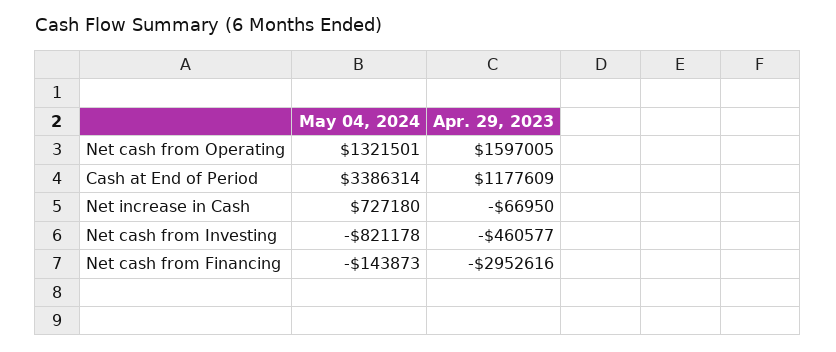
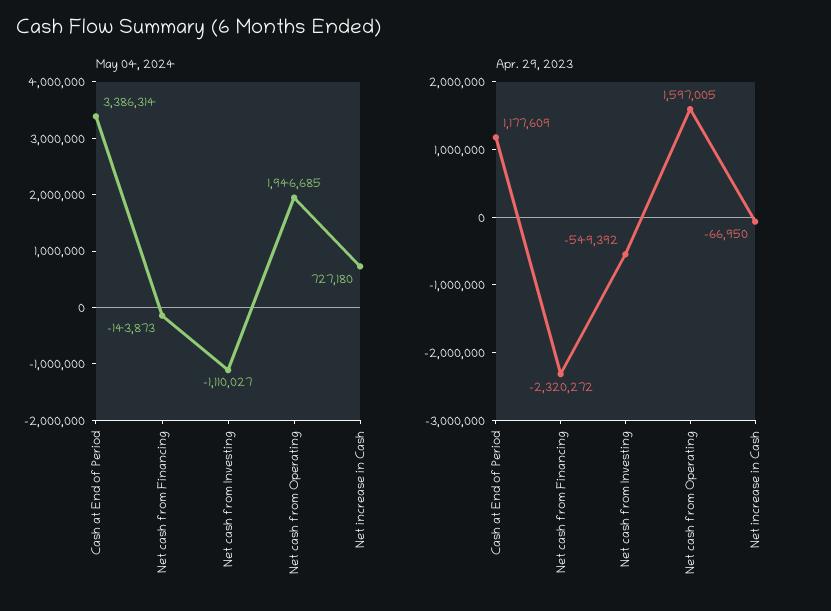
  {
    "May 04, 2024": {
-     "Net cash from Operating": 1321501,
+     "Net cash from Operating": 1946685,
      "Cash at End of Period": 3386314,
      "Net increase in Cash": 727180,
-     "Net cash from Investing": -821178,
+     "Net cash from Investing": -1110027,
      "Net cash from Financing": -143873
    },
    "Apr. 29, 2023": {
      "Net cash from Operating": 1597005,
      "Cash at End of Period": 1177609,
      "Net increase in Cash": -66950,
-     "Net cash from Investing": -460577,
+     "Net cash from Investing": -549392,
-     "Net cash from Financing": -2952616
+     "Net cash from Financing": -2320272
    }
  }

